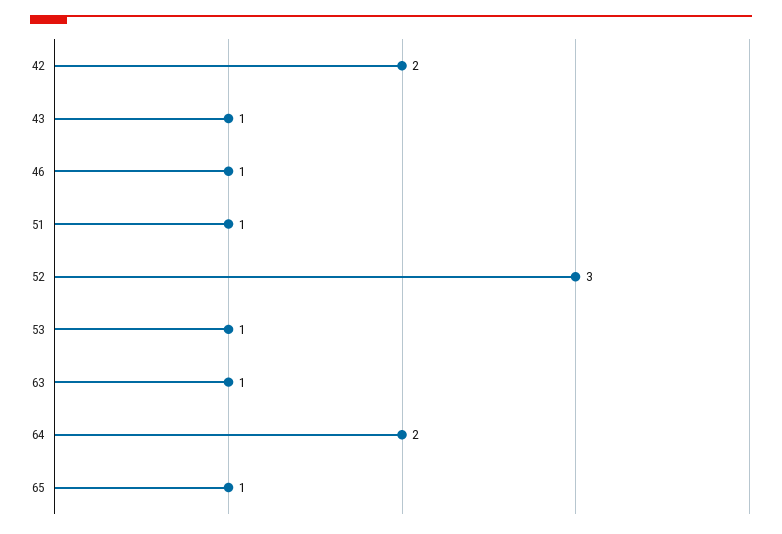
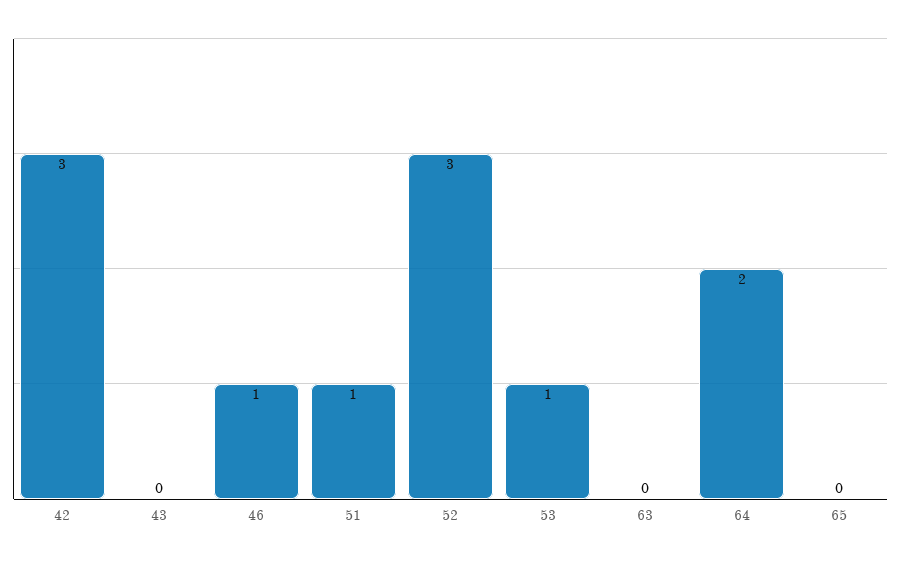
  {
-   "42": 2,
+   "42": 3,
-   "43": 1,
+   "43": 0,
    "46": 1,
    "51": 1,
    "52": 3,
    "53": 1,
-   "63": 1,
+   "63": 0,
    "64": 2,
-   "65": 1
+   "65": 0
  }

